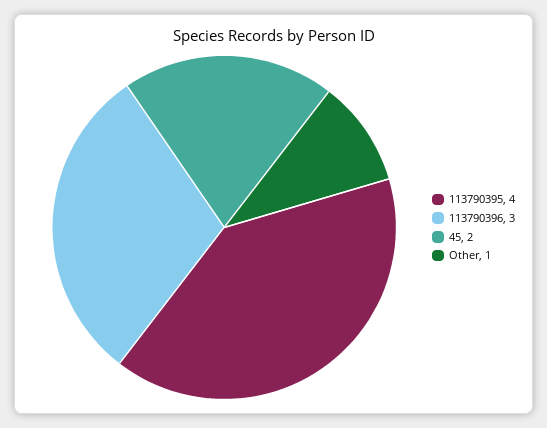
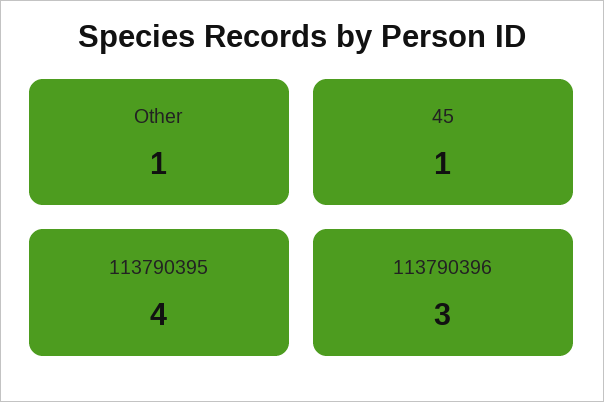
  {
    "113790395": 4,
    "113790396": 3,
-   "45": 2,
+   "45": 1,
    "Other": 1
  }

